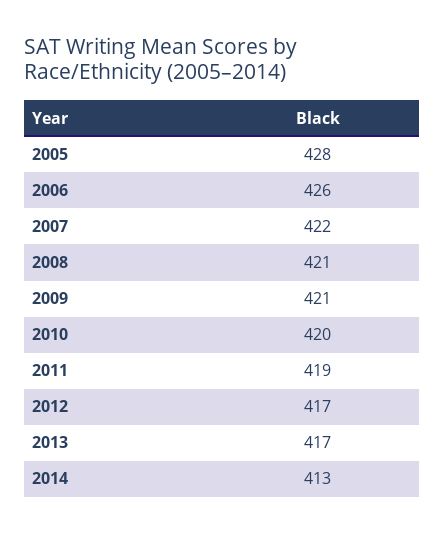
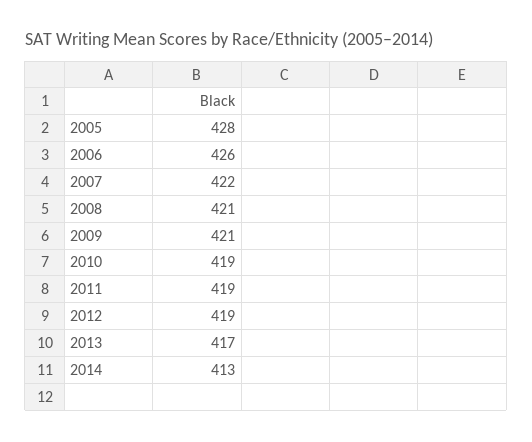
  {
    "2005": 428,
    "2006": 426,
    "2007": 422,
    "2008": 421,
    "2009": 421,
-   "2010": 420,
+   "2010": 419,
    "2011": 419,
-   "2012": 417,
+   "2012": 419,
    "2013": 417,
    "2014": 413
  }

